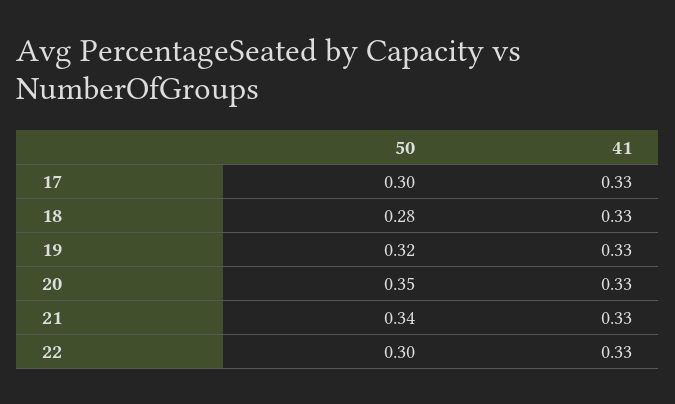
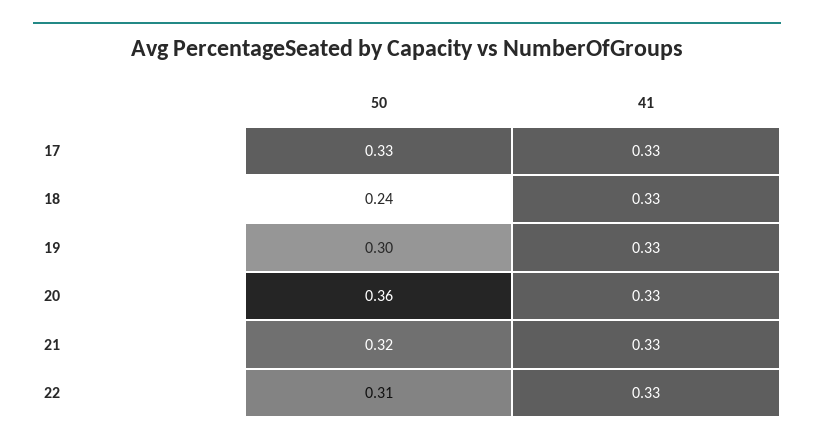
  {
    "50": {
-     "17": 0.3,
+     "17": 0.33,
-     "18": 0.28,
+     "18": 0.24,
-     "19": 0.32,
+     "19": 0.3,
-     "20": 0.35,
+     "20": 0.36,
-     "21": 0.34,
+     "21": 0.32,
-     "22": 0.3
+     "22": 0.31
    },
    "41": {
      "17": 0.33,
      "18": 0.33,
      "19": 0.33,
      "20": 0.33,
      "21": 0.33,
      "22": 0.33
    }
  }

